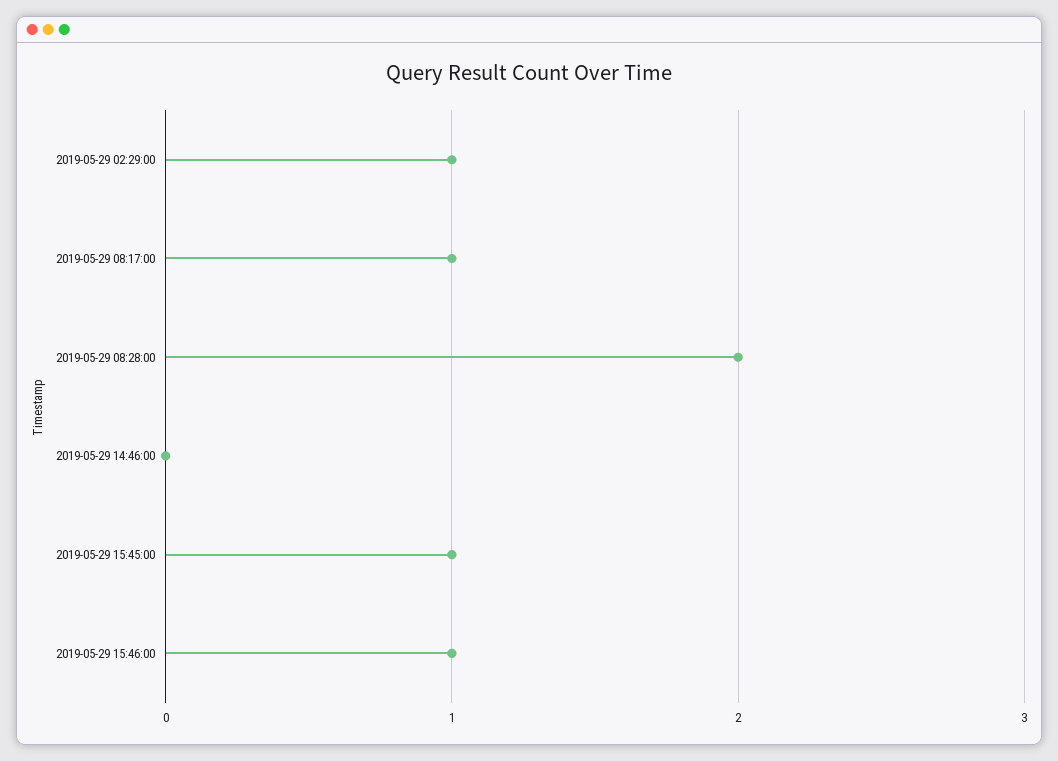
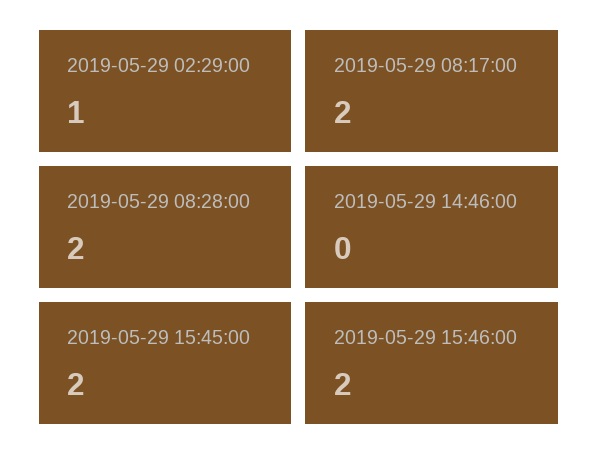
  {
    "2019-05-29 02:29:00": 1,
-   "2019-05-29 08:17:00": 1,
+   "2019-05-29 08:17:00": 2,
    "2019-05-29 08:28:00": 2,
    "2019-05-29 14:46:00": 0,
-   "2019-05-29 15:45:00": 1,
+   "2019-05-29 15:45:00": 2,
-   "2019-05-29 15:46:00": 1
+   "2019-05-29 15:46:00": 2
  }

